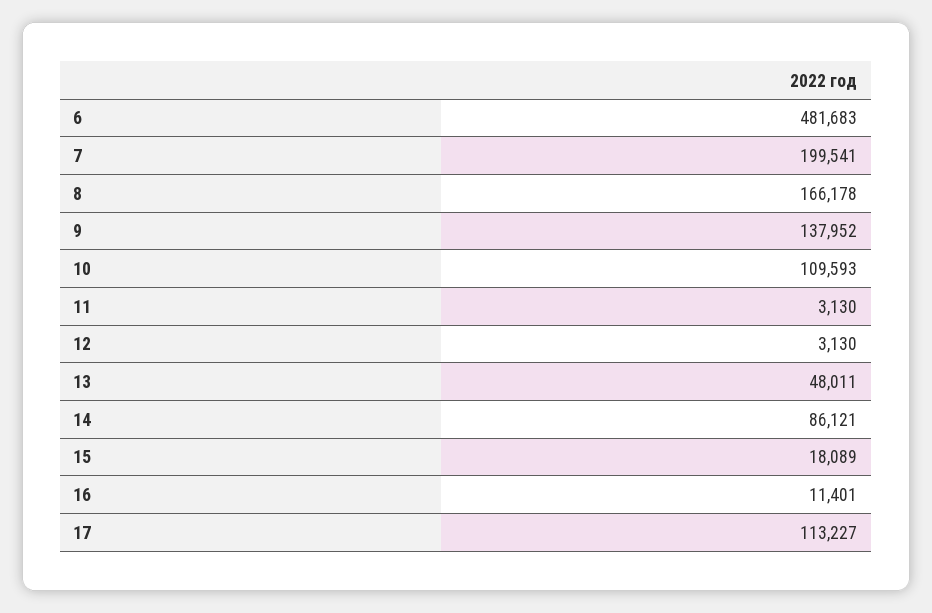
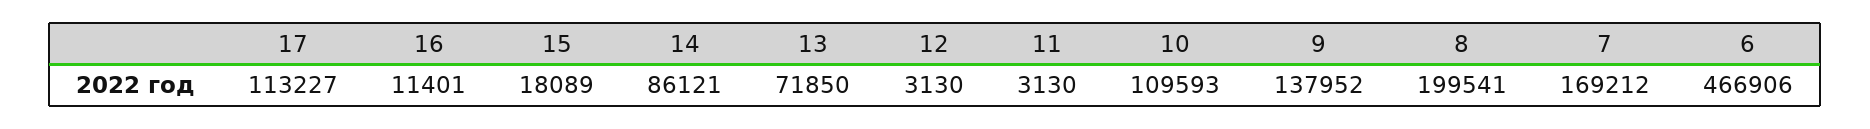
  {
-   "6": 481683,
+   "6": 466906,
-   "7": 199541,
+   "7": 169212,
-   "8": 166178,
+   "8": 199541,
    "9": 137952,
    "10": 109593,
    "11": 3130,
    "12": 3130,
-   "13": 48011,
+   "13": 71850,
    "14": 86121,
    "15": 18089,
    "16": 11401,
    "17": 113227
  }

